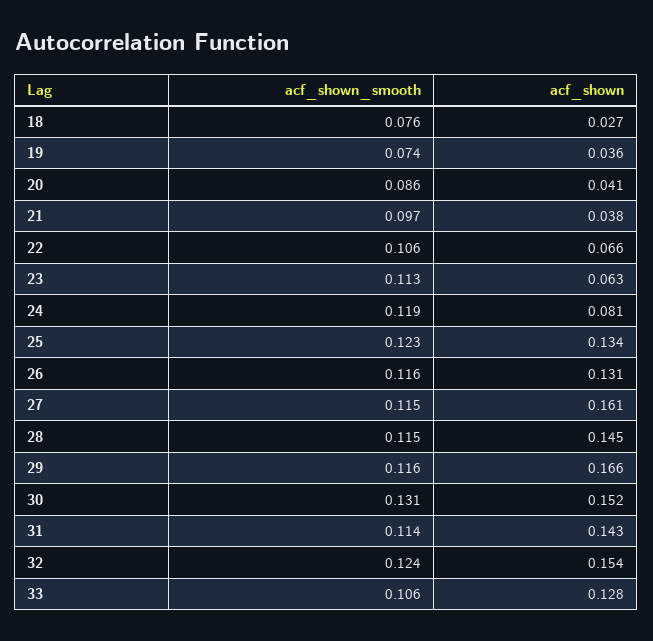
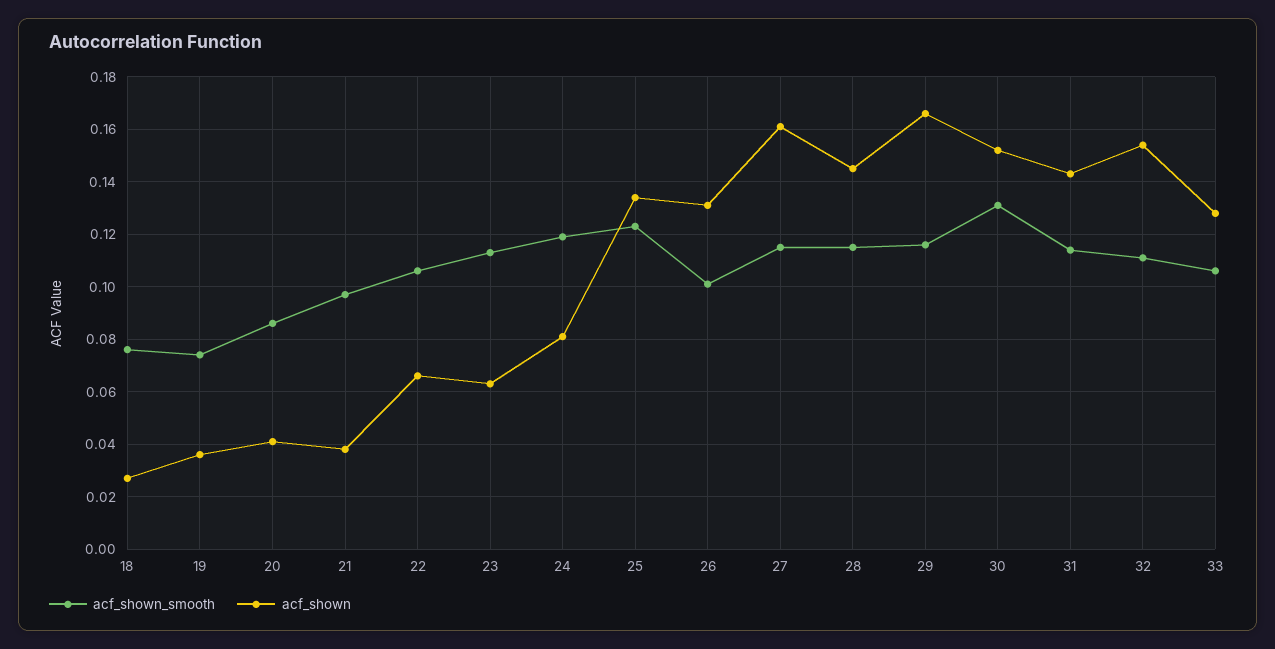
  {
    "acf_shown_smooth": {
      "18": 0.076,
      "19": 0.074,
      "20": 0.086,
      "21": 0.097,
      "22": 0.106,
      "23": 0.113,
      "24": 0.119,
      "25": 0.123,
-     "26": 0.116,
+     "26": 0.1,
      "27": 0.115,
      "28": 0.115,
      "29": 0.116,
      "30": 0.131,
      "31": 0.114,
-     "32": 0.124,
+     "32": 0.11,
      "33": 0.106
    },
    "acf_shown": {
      "18": 0.027,
      "19": 0.036,
      "20": 0.041,
      "21": 0.038,
      "22": 0.066,
      "23": 0.063,
      "24": 0.081,
      "25": 0.134,
      "26": 0.131,
      "27": 0.161,
      "28": 0.145,
      "29": 0.166,
      "30": 0.152,
      "31": 0.143,
      "32": 0.154,
      "33": 0.128
    }
  }

